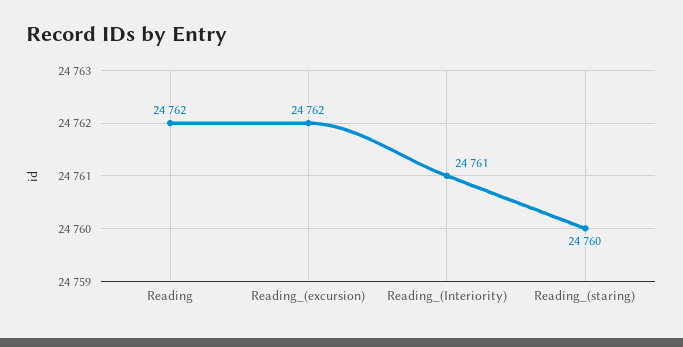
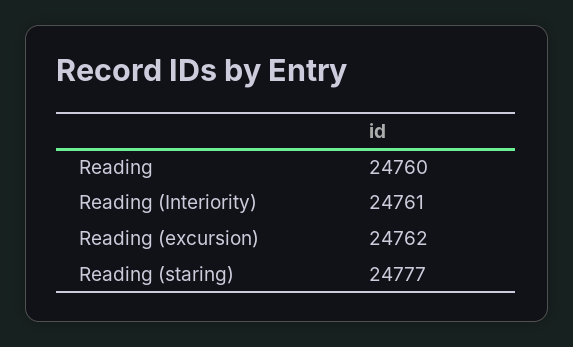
  {
-   "Reading": 24762,
+   "Reading": 24760,
    "Reading_(excursion)": 24762,
    "Reading_(Interiority)": 24761,
-   "Reading_(staring)": 24760
+   "Reading_(staring)": 24777
  }

